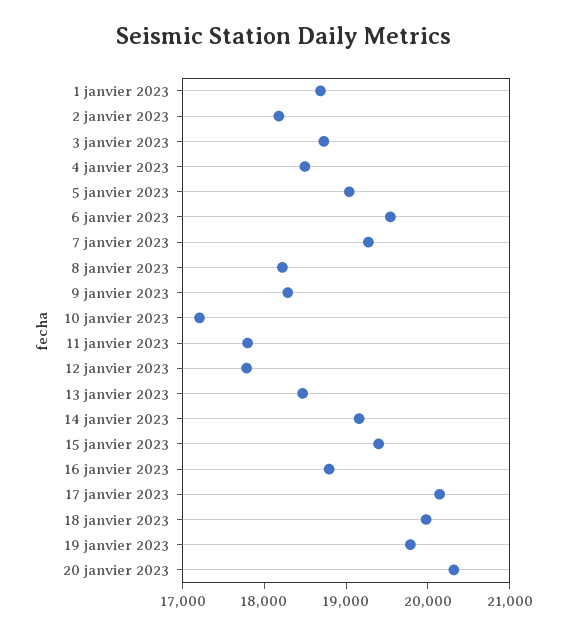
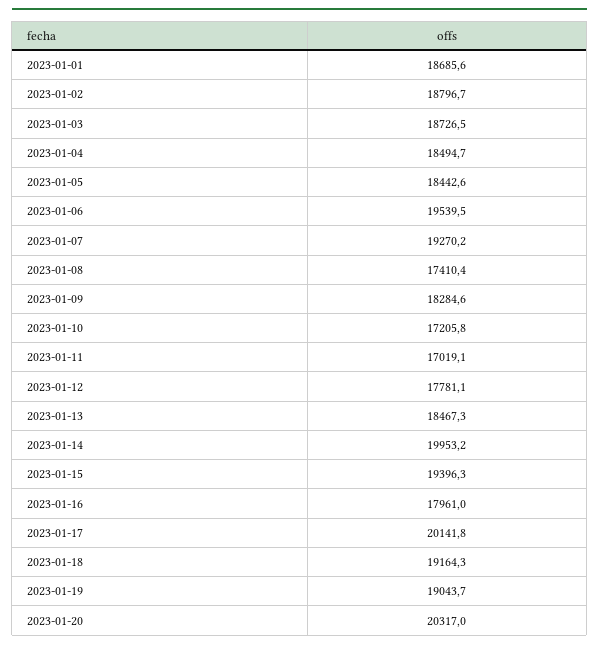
  {
    "1 janvier 2023": 18685.6,
-   "2 janvier 2023": 18200,
+   "2 janvier 2023": 18796.7,
    "3 janvier 2023": 18726.5,
    "4 janvier 2023": 18494.7,
-   "5 janvier 2023": 19000,
+   "5 janvier 2023": 18442.6,
    "6 janvier 2023": 19539.5,
    "7 janvier 2023": 19270.2,
-   "8 janvier 2023": 18200,
+   "8 janvier 2023": 17410.4,
    "9 janvier 2023": 18284.6,
    "10 janvier 2023": 17205.8,
-   "11 janvier 2023": 17800,
+   "11 janvier 2023": 17019.1,
    "12 janvier 2023": 17781.1,
    "13 janvier 2023": 18467.3,
-   "14 janvier 2023": 19200,
+   "14 janvier 2023": 19953.2,
    "15 janvier 2023": 19396.3,
-   "16 janvier 2023": 18800,
+   "16 janvier 2023": 17961,
    "17 janvier 2023": 20141.8,
-   "18 janvier 2023": 20000,
+   "18 janvier 2023": 19164.3,
-   "19 janvier 2023": 19800,
+   "19 janvier 2023": 19043.7,
    "20 janvier 2023": 20317
  }

